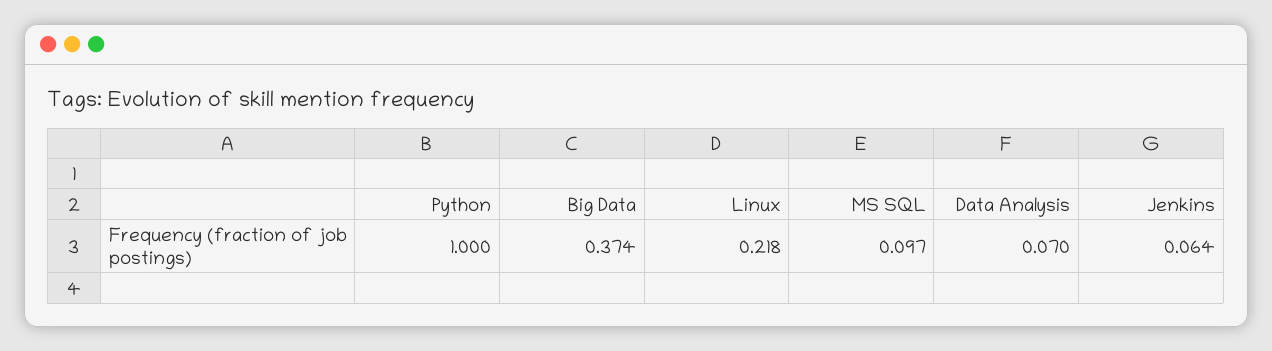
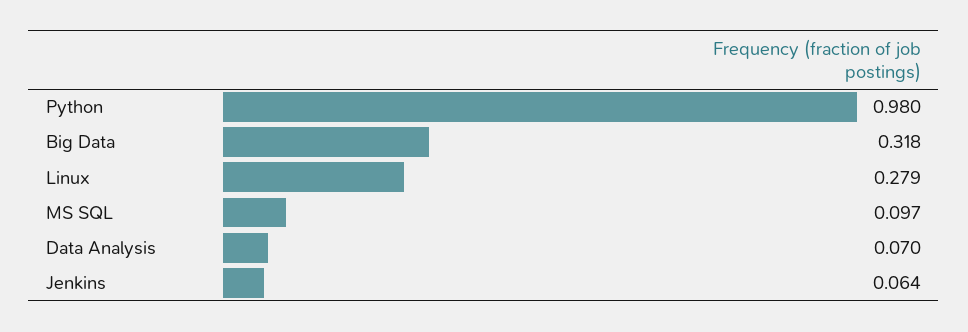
  {
-   "Python": 1,
+   "Python": 0.98,
-   "Big Data": 0.374,
+   "Big Data": 0.318,
-   "Linux": 0.218,
+   "Linux": 0.279,
    "MS SQL": 0.097,
    "Data Analysis": 0.07,
    "Jenkins": 0.064
  }

